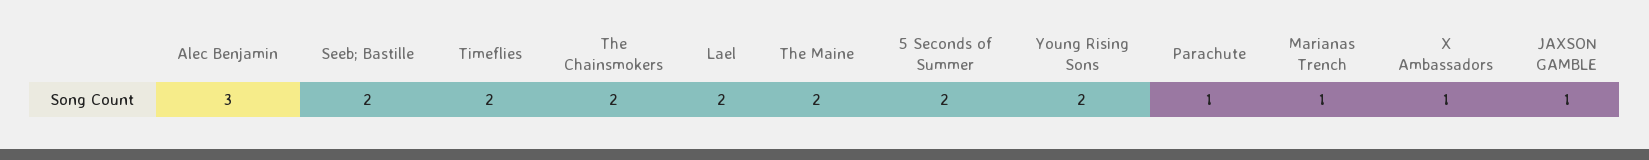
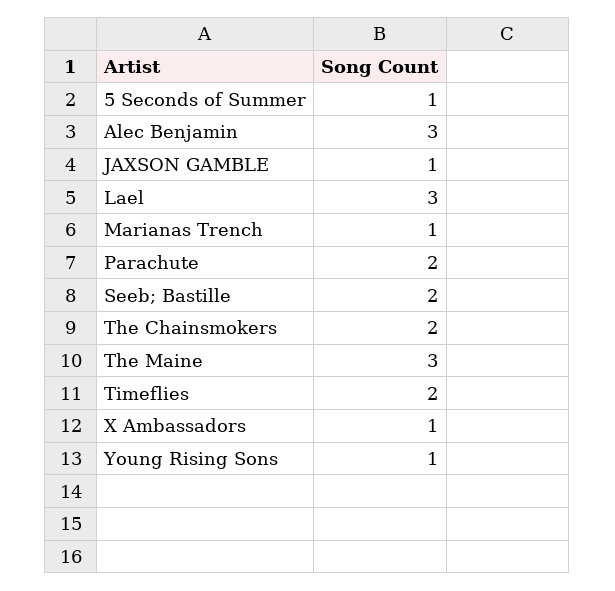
  {
    "Alec Benjamin": 3,
    "Seeb; Bastille": 2,
    "Timeflies": 2,
    "The Chainsmokers": 2,
-   "Lael": 2,
+   "Lael": 3,
-   "The Maine": 2,
+   "The Maine": 3,
-   "5 Seconds of Summer": 2,
+   "5 Seconds of Summer": 1,
-   "Young Rising Sons": 2,
+   "Young Rising Sons": 1,
-   "Parachute": 1,
+   "Parachute": 2,
    "Marianas Trench": 1,
    "X Ambassadors": 1,
    "JAXSON GAMBLE": 1
  }

